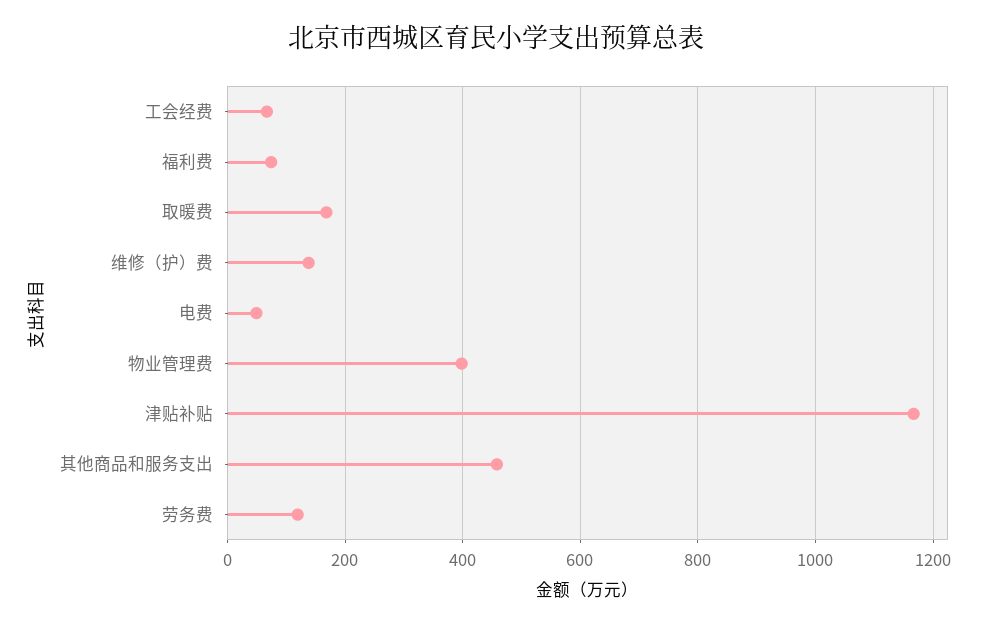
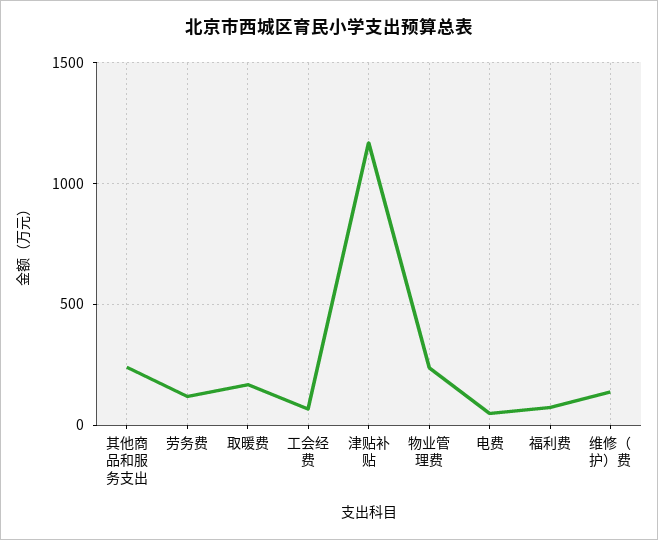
  {
    "工会经费": 60,
    "福利费": 80,
    "取暖费": 160,
    "维修（护）费": 140,
    "电费": 40,
-   "物业管理费": 400,
+   "物业管理费": 250,
    "津贴补贴": 1160,
-   "其他商品和服务支出": 460,
+   "其他商品和服务支出": 250,
    "劳务费": 120
  }

